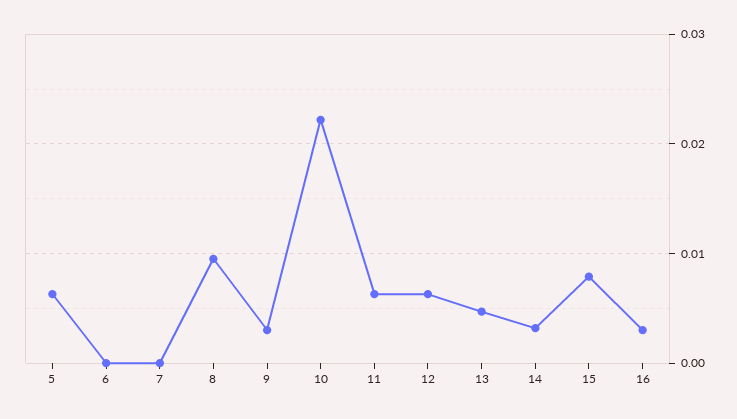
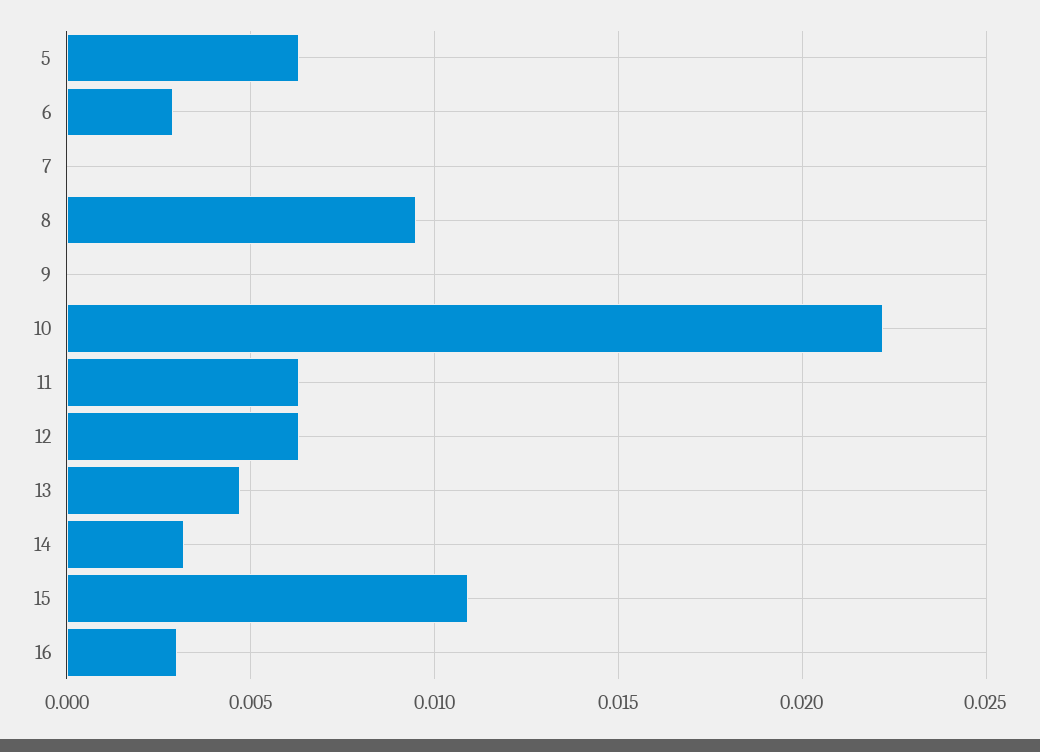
  {
    "5": 0.0065,
-   "6": 0,
+   "6": 0.003,
    "7": 0,
    "8": 0.0095,
-   "9": 0.003,
+   "9": 0,
    "10": 0.022,
    "11": 0.0065,
    "12": 0.0065,
    "13": 0.0045,
    "14": 0.003,
-   "15": 0.008,
+   "15": 0.011,
    "16": 0.003
  }

